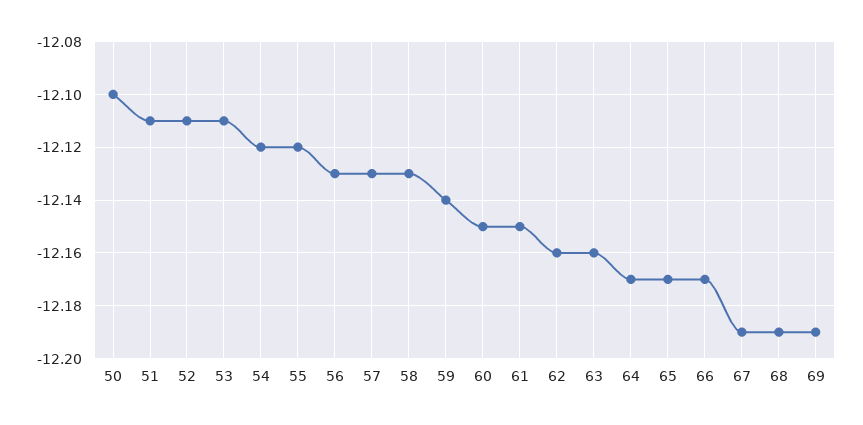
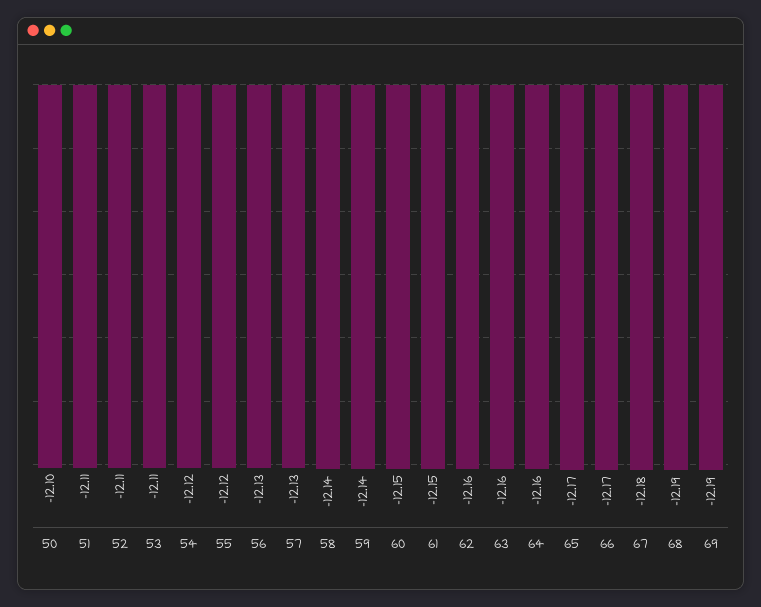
  {
    "50": -12.1,
    "51": -12.11,
    "52": -12.11,
    "53": -12.11,
    "54": -12.12,
    "55": -12.12,
    "56": -12.13,
    "57": -12.13,
-   "58": -12.13,
+   "58": -12.14,
    "59": -12.14,
    "60": -12.15,
    "61": -12.15,
    "62": -12.16,
    "63": -12.16,
-   "64": -12.17,
+   "64": -12.16,
    "65": -12.17,
    "66": -12.17,
-   "67": -12.19,
+   "67": -12.18,
    "68": -12.19,
    "69": -12.19
  }

